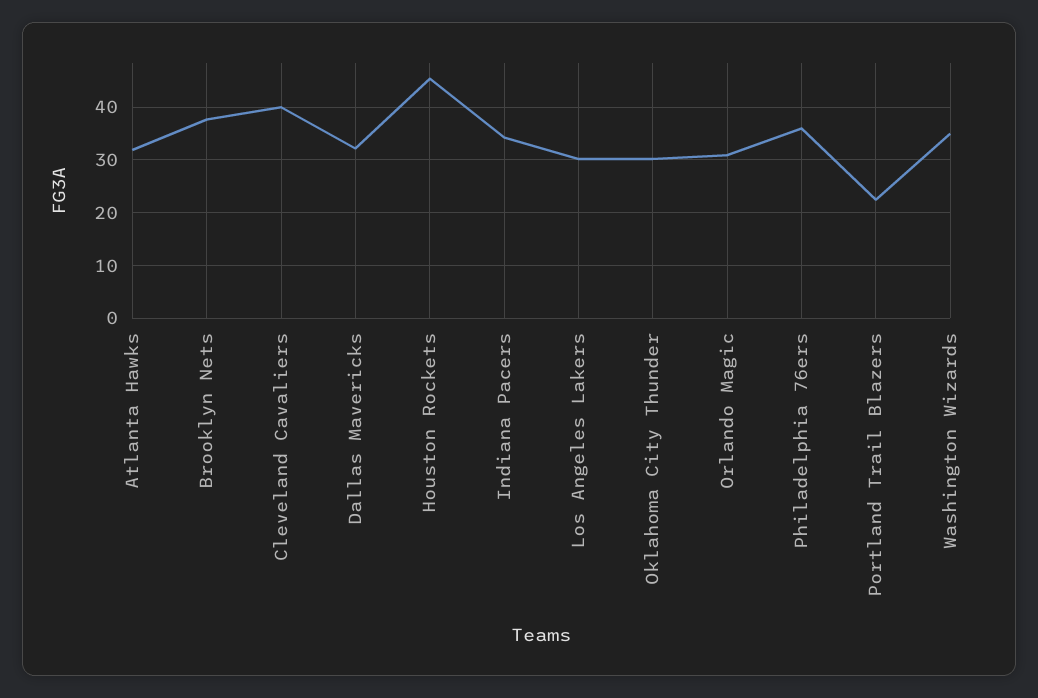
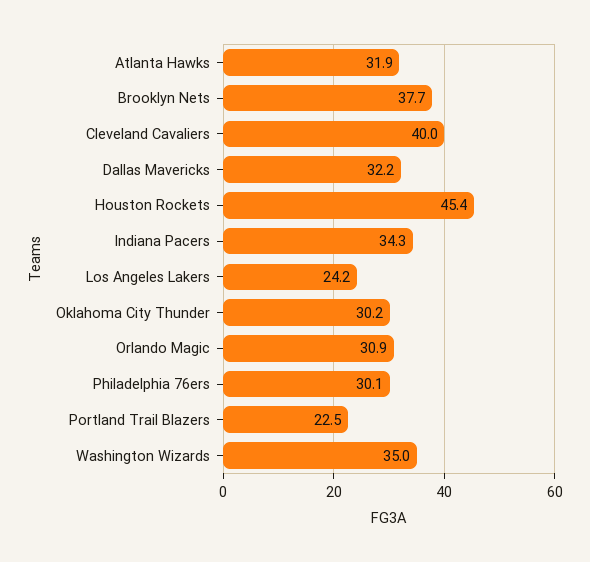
  {
    "Atlanta Hawks": 31.9,
    "Brooklyn Nets": 37.7,
    "Cleveland Cavaliers": 40,
    "Dallas Mavericks": 32.2,
    "Houston Rockets": 45.4,
    "Indiana Pacers": 34.3,
-   "Los Angeles Lakers": 30,
+   "Los Angeles Lakers": 24.2,
    "Oklahoma City Thunder": 30.2,
    "Orlando Magic": 30.9,
-   "Philadelphia 76ers": 36,
+   "Philadelphia 76ers": 30.1,
    "Portland Trail Blazers": 22.5,
    "Washington Wizards": 35
  }

